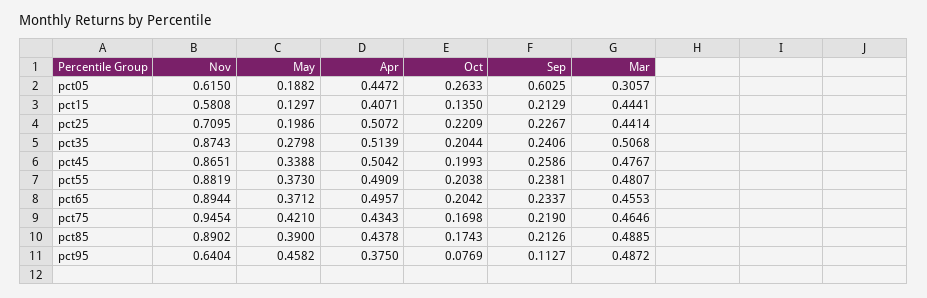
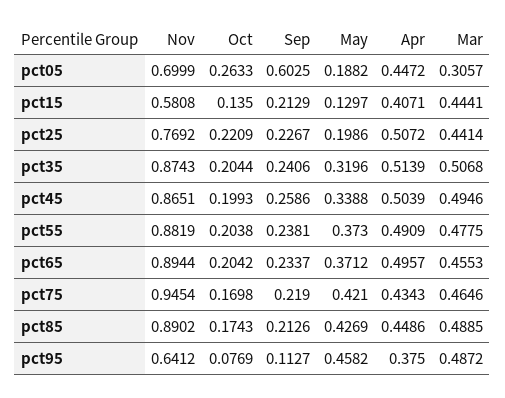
  {
    "Nov": {
-     "pct05": 0.615,
+     "pct05": 0.6999,
      "pct15": 0.5808,
-     "pct25": 0.7095,
+     "pct25": 0.7692,
      "pct35": 0.8743,
      "pct45": 0.8651,
      "pct55": 0.8819,
      "pct65": 0.8944,
      "pct75": 0.9454,
      "pct85": 0.8902,
-     "pct95": 0.6404
+     "pct95": 0.6412
    },
    "May": {
      "pct05": 0.1882,
      "pct15": 0.1297,
      "pct25": 0.1986,
-     "pct35": 0.2798,
+     "pct35": 0.3196,
      "pct45": 0.3388,
      "pct55": 0.373,
      "pct65": 0.3712,
      "pct75": 0.421,
-     "pct85": 0.39,
+     "pct85": 0.4269,
      "pct95": 0.4582
    },
    "Apr": {
      "pct05": 0.4472,
      "pct15": 0.4071,
      "pct25": 0.5072,
      "pct35": 0.5139,
-     "pct45": 0.5042,
+     "pct45": 0.5039,
      "pct55": 0.4909,
      "pct65": 0.4957,
      "pct75": 0.4343,
-     "pct85": 0.4378,
+     "pct85": 0.4486,
      "pct95": 0.375
    },
    "Oct": {
      "pct05": 0.2633,
      "pct15": 0.135,
      "pct25": 0.2209,
      "pct35": 0.2044,
      "pct45": 0.1993,
      "pct55": 0.2038,
      "pct65": 0.2042,
      "pct75": 0.1698,
      "pct85": 0.1743,
      "pct95": 0.0769
    },
    "Sep": {
      "pct05": 0.6025,
      "pct15": 0.2129,
      "pct25": 0.2267,
      "pct35": 0.2406,
      "pct45": 0.2586,
      "pct55": 0.2381,
      "pct65": 0.2337,
      "pct75": 0.219,
      "pct85": 0.2126,
      "pct95": 0.1127
    },
    "Mar": {
      "pct05": 0.3057,
      "pct15": 0.4441,
      "pct25": 0.4414,
      "pct35": 0.5068,
-     "pct45": 0.4767,
+     "pct45": 0.4946,
-     "pct55": 0.4807,
+     "pct55": 0.4775,
      "pct65": 0.4553,
      "pct75": 0.4646,
      "pct85": 0.4885,
      "pct95": 0.4872
    }
  }

